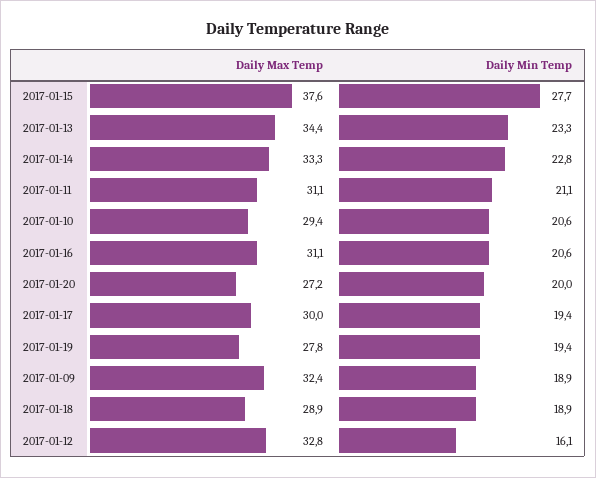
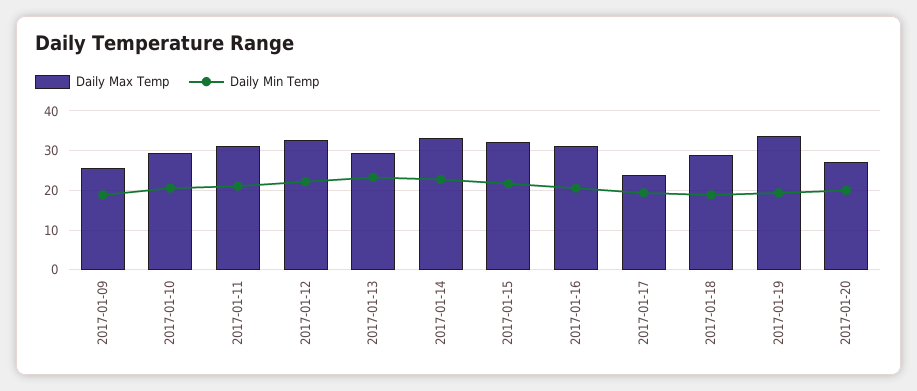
  {
    "Daily Max Temp": {
-     "2017-01-15": 37.6,
+     "2017-01-15": 32,
-     "2017-01-13": 34.4,
+     "2017-01-13": 30,
      "2017-01-14": 33.3,
      "2017-01-11": 31.1,
      "2017-01-10": 29.4,
      "2017-01-16": 31.1,
      "2017-01-20": 27.2,
-     "2017-01-17": 30,
+     "2017-01-17": 24,
-     "2017-01-19": 27.8,
+     "2017-01-19": 34,
-     "2017-01-09": 32.4,
+     "2017-01-09": 26,
      "2017-01-18": 28.9,
      "2017-01-12": 32.8
    },
    "Daily Min Temp": {
-     "2017-01-15": 27.7,
+     "2017-01-15": 22,
      "2017-01-13": 23.3,
      "2017-01-14": 22.8,
      "2017-01-11": 21.1,
      "2017-01-10": 20.6,
      "2017-01-16": 20.6,
      "2017-01-20": 20,
      "2017-01-17": 19.4,
      "2017-01-19": 19.4,
      "2017-01-09": 18.9,
      "2017-01-18": 18.9,
-     "2017-01-12": 16.1
+     "2017-01-12": 22
    }
  }

